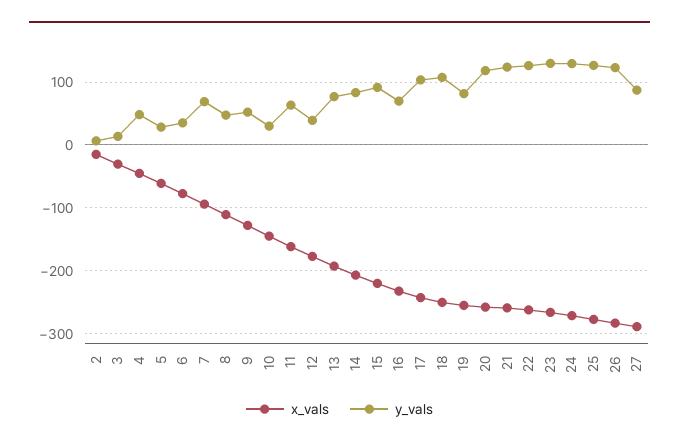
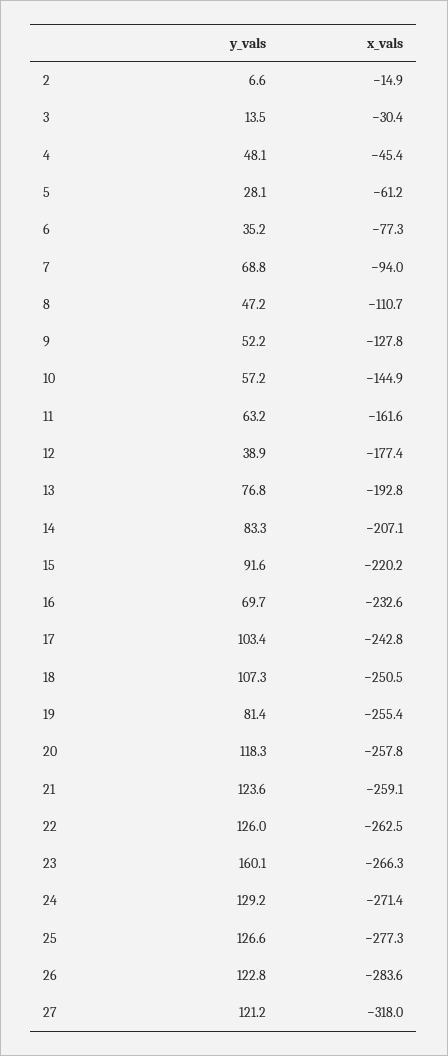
  {
    "x_vals": {
      "2": -14.9,
      "3": -30.4,
      "4": -45.4,
      "5": -61.2,
      "6": -77.3,
      "7": -94,
      "8": -110.7,
      "9": -127.8,
      "10": -144.9,
      "11": -161.6,
      "12": -177.4,
      "13": -192.8,
      "14": -207.1,
      "15": -220.2,
      "16": -232.6,
      "17": -242.8,
      "18": -250.5,
      "19": -255.4,
      "20": -257.8,
      "21": -259.1,
      "22": -262.5,
      "23": -266.3,
      "24": -271.4,
      "25": -277.3,
      "26": -283.6,
-     "27": -290
+     "27": -318
    },
    "y_vals": {
      "2": 6.6,
      "3": 13.5,
      "4": 48.1,
      "5": 28.1,
      "6": 35.2,
      "7": 68.8,
      "8": 47.2,
      "9": 52.2,
-     "10": 30,
+     "10": 57.2,
      "11": 63.2,
      "12": 38.9,
      "13": 76.8,
      "14": 83.3,
      "15": 91.6,
      "16": 69.7,
      "17": 103.4,
      "18": 107.3,
      "19": 81.4,
      "20": 118.3,
      "21": 123.6,
      "22": 126,
-     "23": 130,
+     "23": 160.1,
      "24": 129.2,
      "25": 126.6,
      "26": 122.8,
-     "27": 90
+     "27": 121.2
    }
  }

